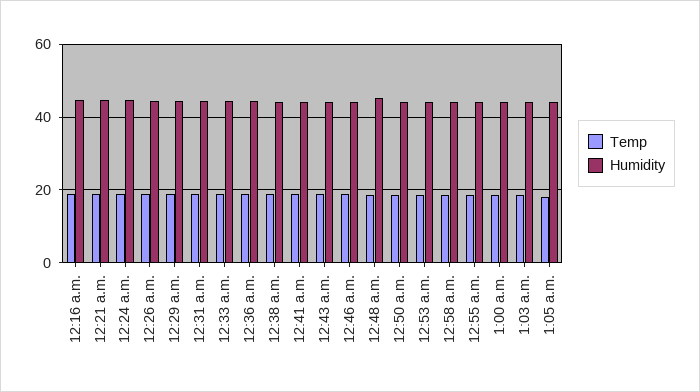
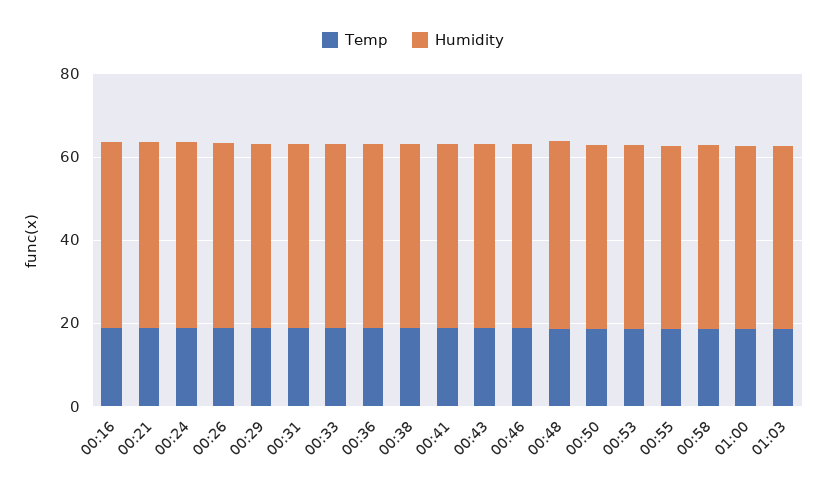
  {
    "Temp": {
      "12:16 a.m.": 18,
      "12:21 a.m.": 18,
      "12:24 a.m.": 18,
      "12:26 a.m.": 18,
      "12:29 a.m.": 18,
      "12:31 a.m.": 18,
      "12:33 a.m.": 18,
      "12:36 a.m.": 18,
      "12:38 a.m.": 18,
      "12:41 a.m.": 18,
      "12:43 a.m.": 18,
      "12:46 a.m.": 18,
      "12:48 a.m.": 18,
      "12:50 a.m.": 18,
      "12:53 a.m.": 18,
      "12:58 a.m.": 18,
      "12:55 a.m.": 18,
      "1:00 a.m.": 18,
-     "1:03 a.m.": 18,
+     "1:03 a.m.": 18
-     "1:05 a.m.": 18
    },
    "Humidity": {
      "12:16 a.m.": 44,
      "12:21 a.m.": 44,
      "12:24 a.m.": 44,
      "12:26 a.m.": 44,
      "12:29 a.m.": 44,
      "12:31 a.m.": 44,
      "12:33 a.m.": 44,
      "12:36 a.m.": 44,
      "12:38 a.m.": 44,
      "12:41 a.m.": 44,
      "12:43 a.m.": 44,
      "12:46 a.m.": 44,
      "12:48 a.m.": 46,
      "12:50 a.m.": 44,
      "12:53 a.m.": 44,
      "12:58 a.m.": 44,
      "12:55 a.m.": 44,
      "1:00 a.m.": 44,
-     "1:03 a.m.": 44,
+     "1:03 a.m.": 44
-     "1:05 a.m.": 44
    }
  }

